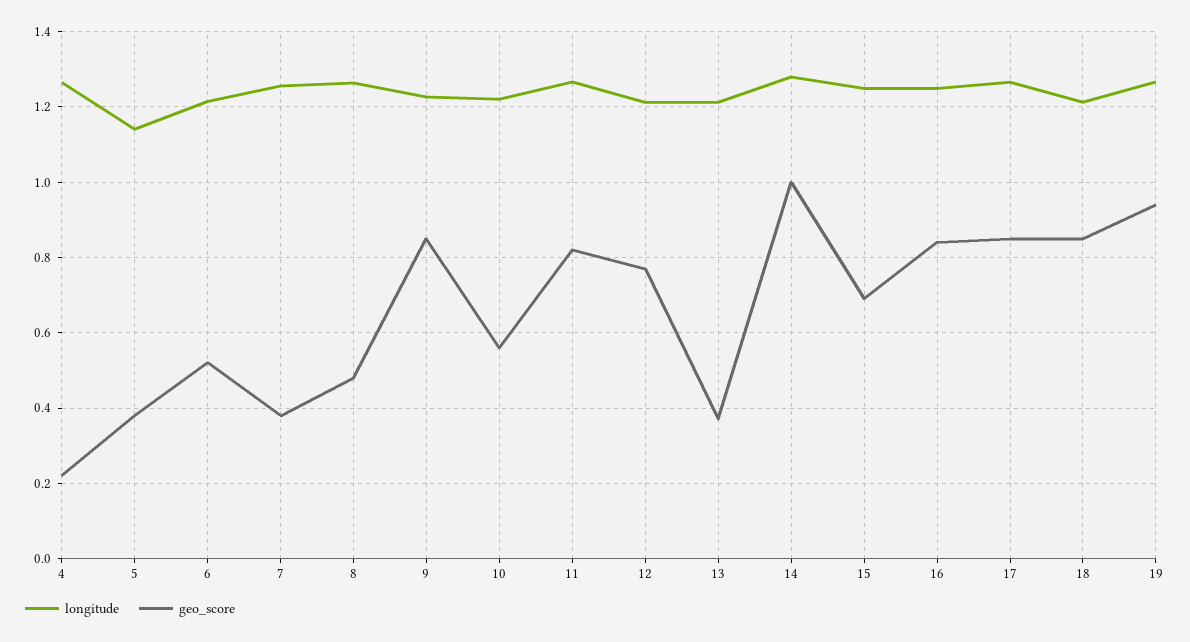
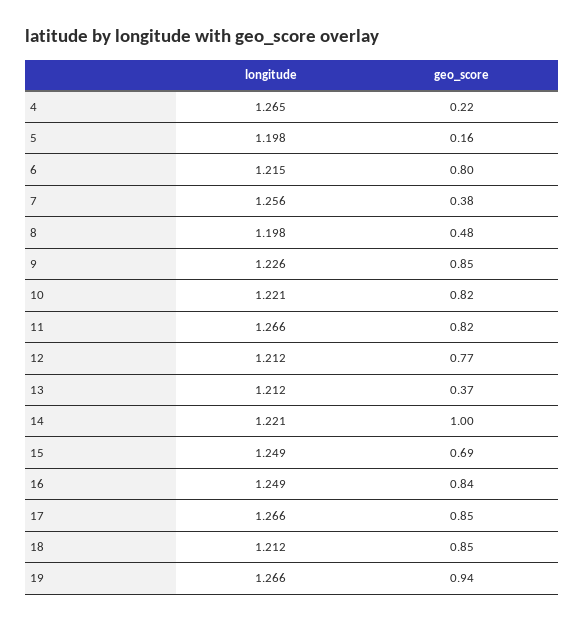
  {
    "longitude": {
      "4": 1.265,
-     "5": 1.14,
+     "5": 1.198,
      "6": 1.215,
      "7": 1.256,
-     "8": 1.26,
+     "8": 1.198,
      "9": 1.226,
      "10": 1.221,
      "11": 1.266,
      "12": 1.212,
      "13": 1.212,
-     "14": 1.28,
+     "14": 1.221,
      "15": 1.249,
      "16": 1.249,
      "17": 1.266,
      "18": 1.212,
      "19": 1.266
    },
    "geo_score": {
      "4": 0.22,
-     "5": 0.38,
+     "5": 0.16,
-     "6": 0.52,
+     "6": 0.8,
      "7": 0.38,
      "8": 0.48,
      "9": 0.85,
-     "10": 0.56,
+     "10": 0.82,
      "11": 0.82,
      "12": 0.77,
      "13": 0.37,
      "14": 1,
      "15": 0.69,
      "16": 0.84,
      "17": 0.85,
      "18": 0.85,
      "19": 0.94
    }
  }

